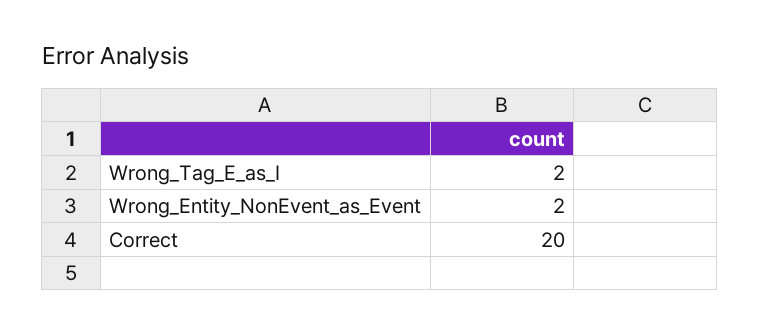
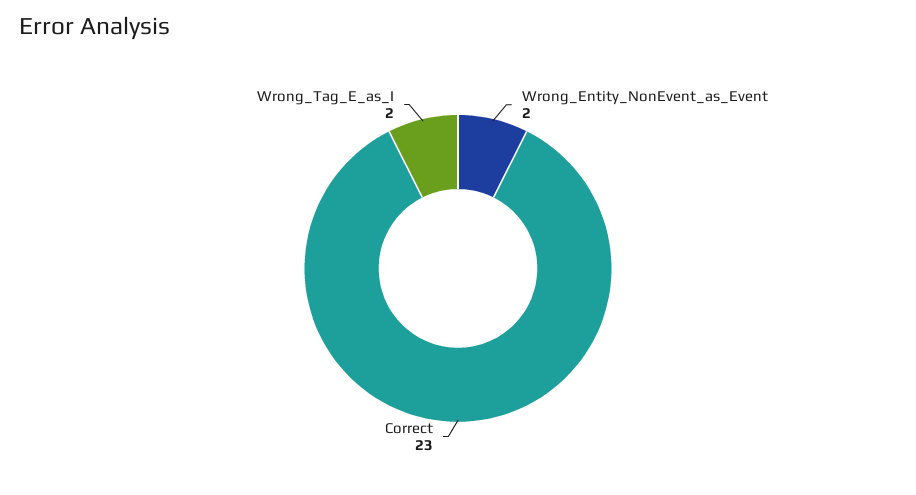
  {
    "Wrong_Tag_E_as_I": 2,
    "Wrong_Entity_NonEvent_as_Event": 2,
-   "Correct": 20
+   "Correct": 23
  }

